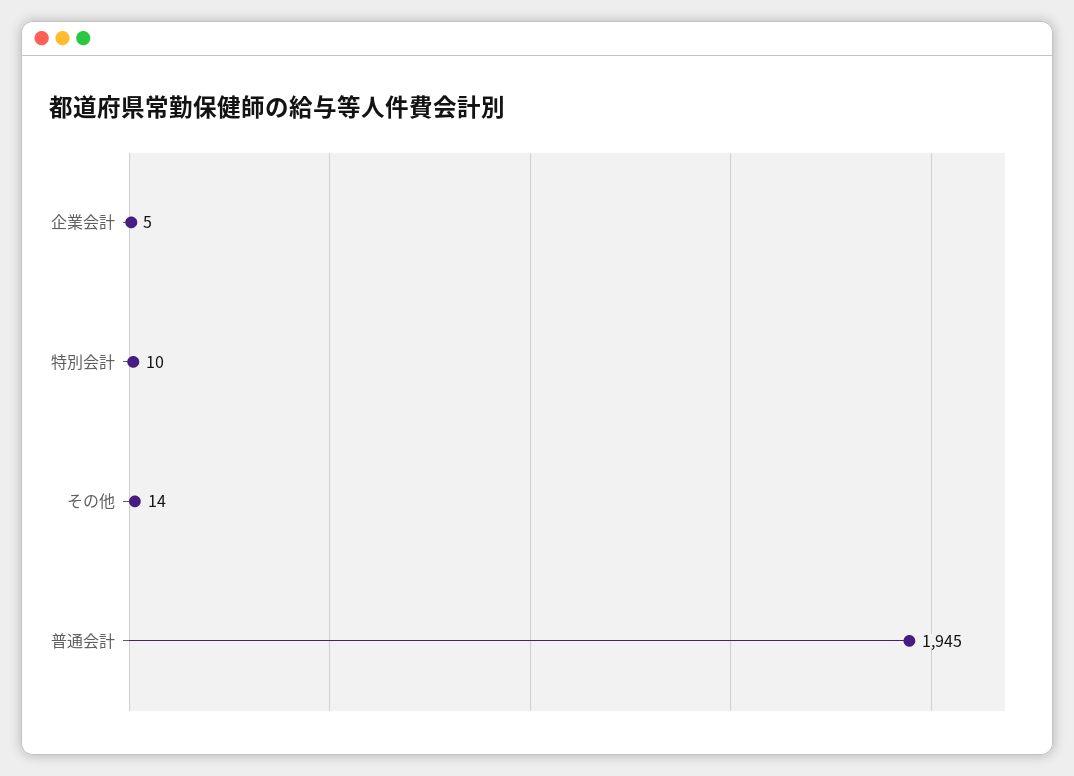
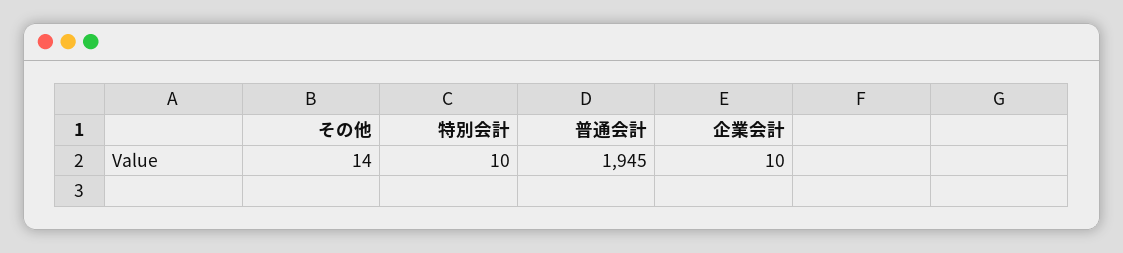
  {
-   "企業会計": 5,
+   "企業会計": 10,
    "特別会計": 10,
    "その他": 14,
    "普通会計": 1945
  }

